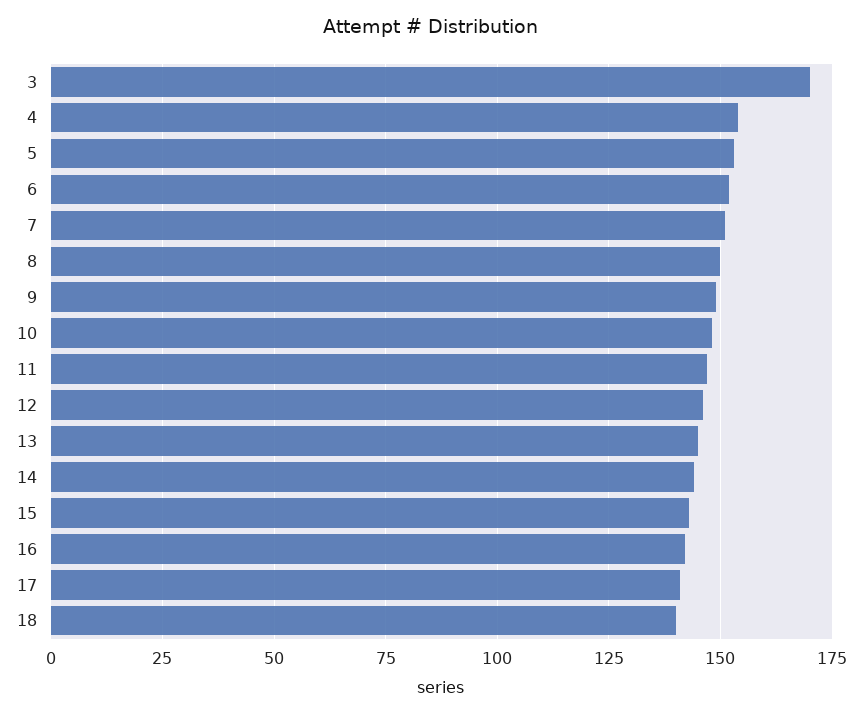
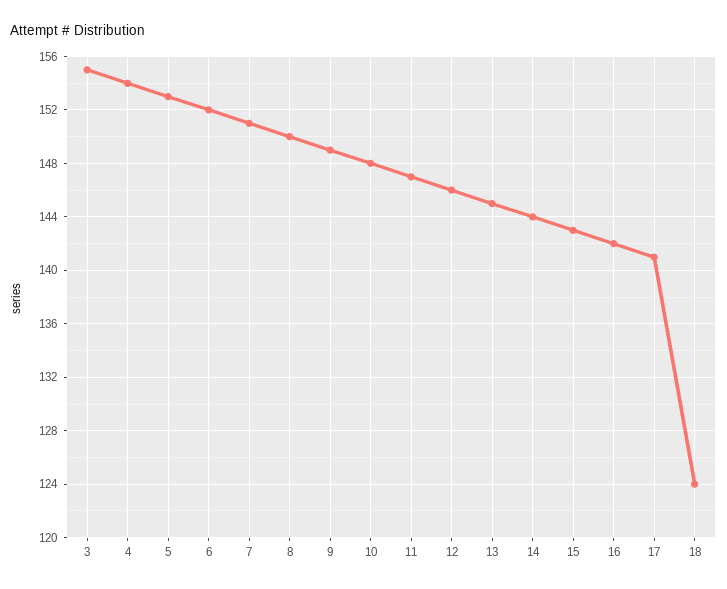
  {
-   "3": 170,
+   "3": 155,
    "4": 154,
    "5": 153,
    "6": 152,
    "7": 151,
    "8": 150,
    "9": 149,
    "10": 148,
    "11": 147,
    "12": 146,
    "13": 145,
    "14": 144,
    "15": 143,
    "16": 142,
    "17": 141,
-   "18": 140
+   "18": 124
  }

